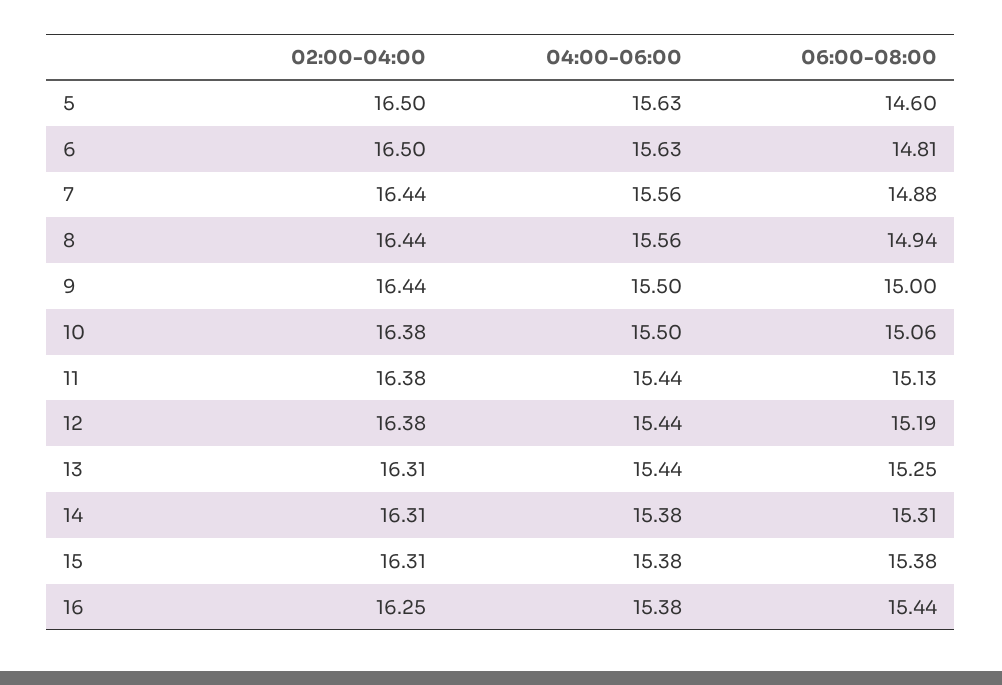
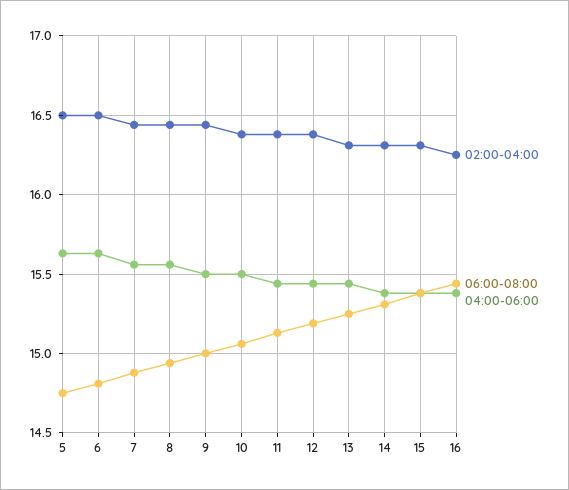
  {
    "02:00-04:00": {
      "5": 16.5,
      "6": 16.5,
      "7": 16.44,
      "8": 16.44,
      "9": 16.44,
      "10": 16.38,
      "11": 16.38,
      "12": 16.38,
      "13": 16.31,
      "14": 16.31,
      "15": 16.31,
      "16": 16.25
    },
    "04:00-06:00": {
      "5": 15.63,
      "6": 15.63,
      "7": 15.56,
      "8": 15.56,
      "9": 15.5,
      "10": 15.5,
      "11": 15.44,
      "12": 15.44,
      "13": 15.44,
      "14": 15.38,
      "15": 15.38,
      "16": 15.38
    },
    "06:00-08:00": {
-     "5": 14.6,
+     "5": 14.75,
      "6": 14.81,
      "7": 14.88,
      "8": 14.94,
      "9": 15,
      "10": 15.06,
      "11": 15.13,
      "12": 15.19,
      "13": 15.25,
      "14": 15.31,
      "15": 15.38,
      "16": 15.44
    }
  }

